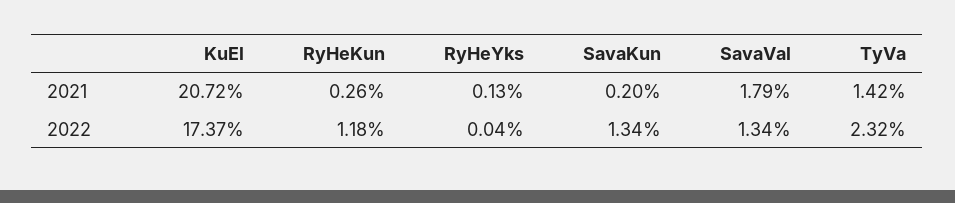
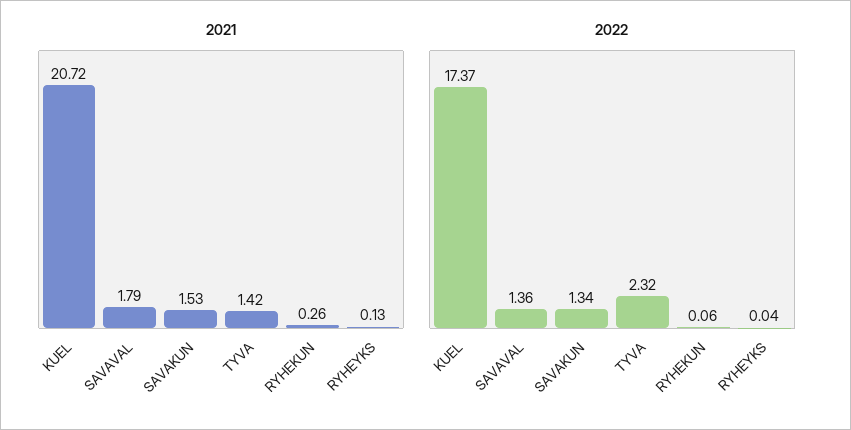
  {
    "2021": {
      "KuEl": 20.72,
      "RyHeKun": 0.26,
      "RyHeYks": 0.13,
-     "SavaKun": 0.2,
+     "SavaKun": 1.53,
      "SavaVal": 1.79,
      "TyVa": 1.42
    },
    "2022": {
      "KuEl": 17.37,
-     "RyHeKun": 1.18,
+     "RyHeKun": 0.06,
      "RyHeYks": 0.04,
      "SavaKun": 1.34,
-     "SavaVal": 1.34,
+     "SavaVal": 1.36,
      "TyVa": 2.32
    }
  }

